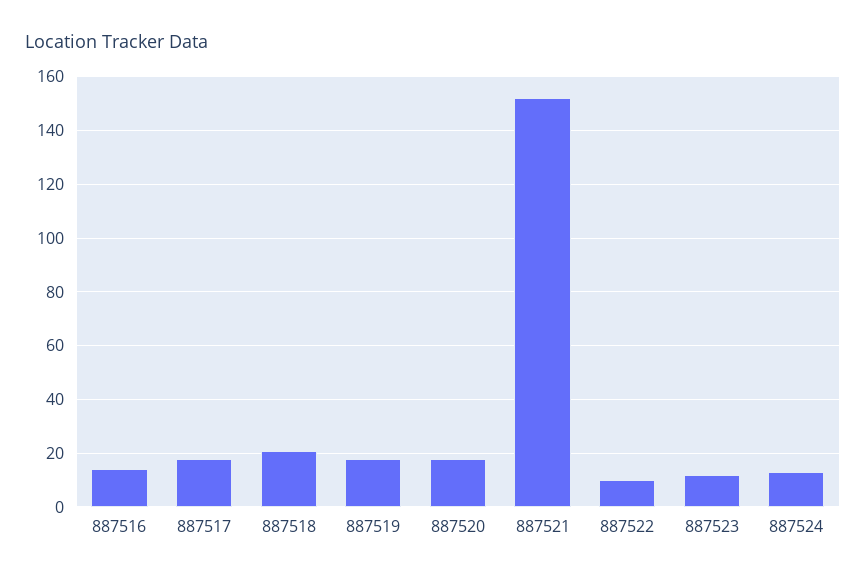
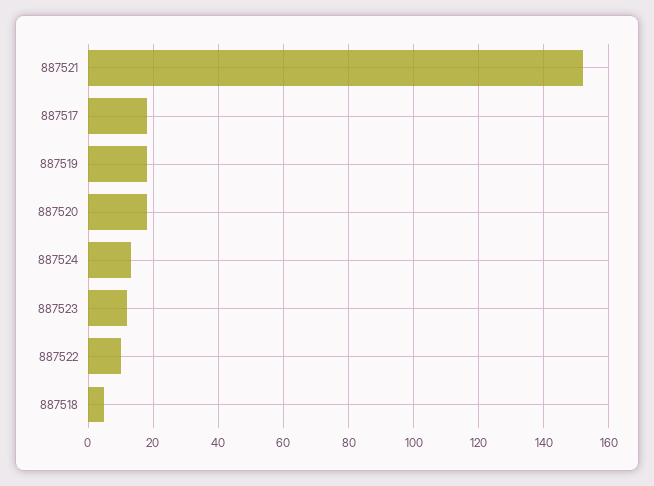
  {
-   "887516": 15,
    "887517": 20,
-   "887518": 20,
+   "887518": 5,
    "887519": 20,
    "887520": 20,
    "887521": 150,
    "887522": 10,
    "887523": 10,
    "887524": 15
  }

